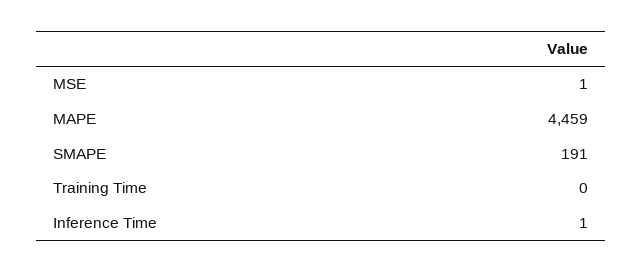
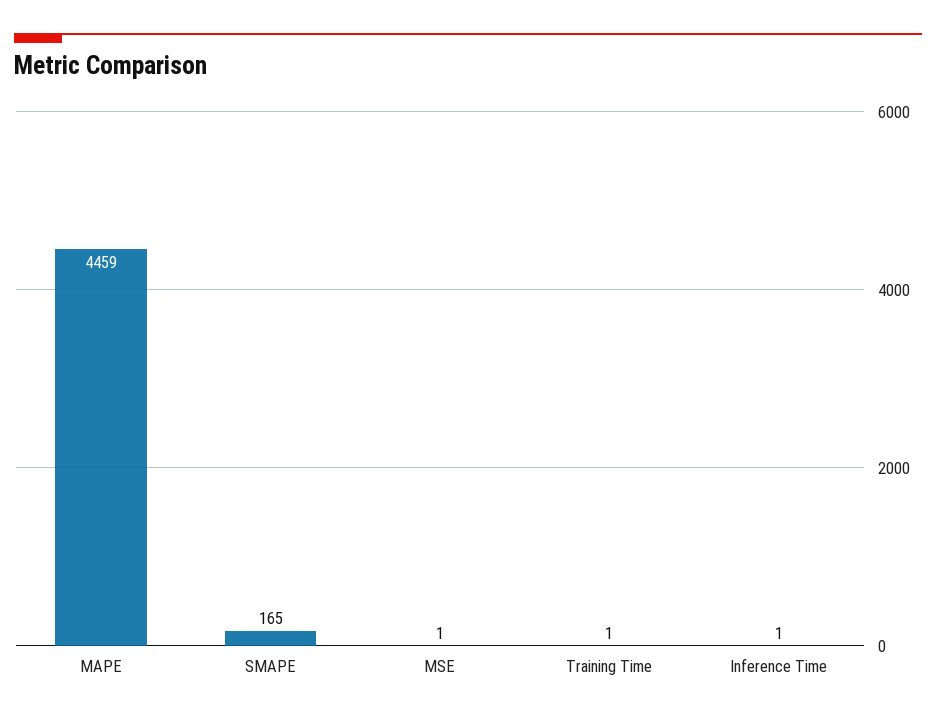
  {
    "MSE": 1,
    "MAPE": 4459,
-   "SMAPE": 191,
+   "SMAPE": 165,
-   "Training Time": 0,
+   "Training Time": 1,
    "Inference Time": 1
  }

